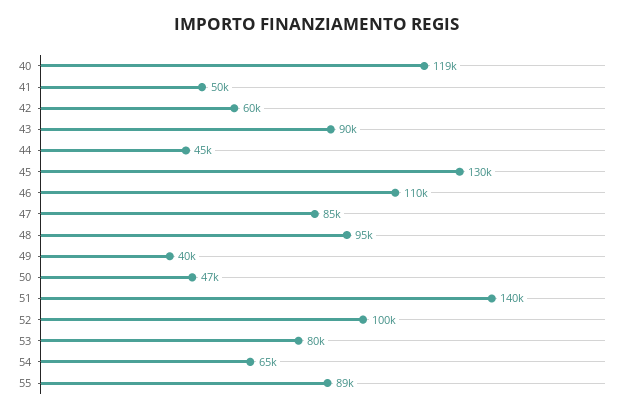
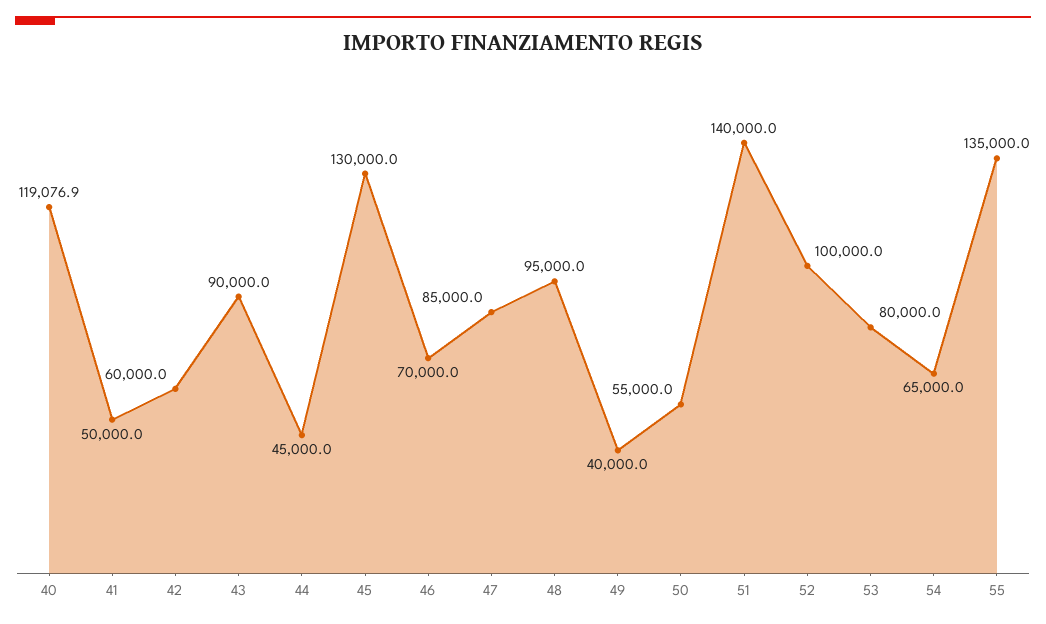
  {
    "40": 119076.9,
    "41": 50000,
    "42": 60000,
    "43": 90000,
    "44": 45000,
    "45": 130000,
-   "46": 110000,
+   "46": 70000,
    "47": 85000,
    "48": 95000,
    "49": 40000,
-   "50": 47000,
+   "50": 55000,
    "51": 140000,
    "52": 100000,
    "53": 80000,
    "54": 65000,
-   "55": 89000
+   "55": 135000
  }

